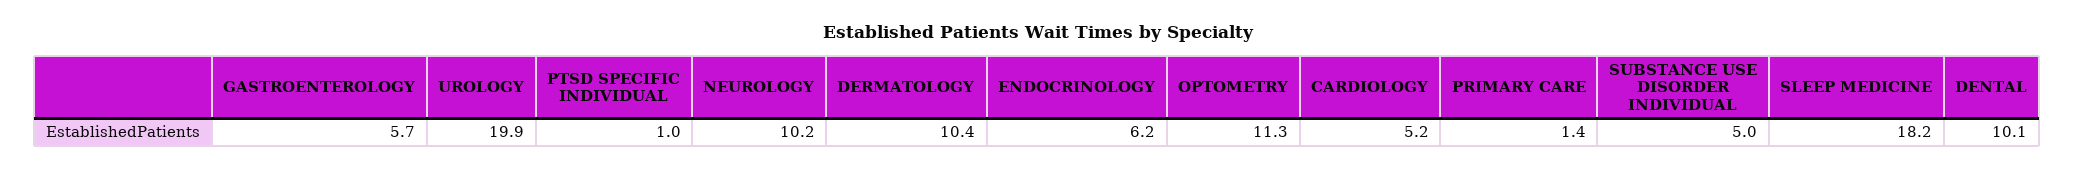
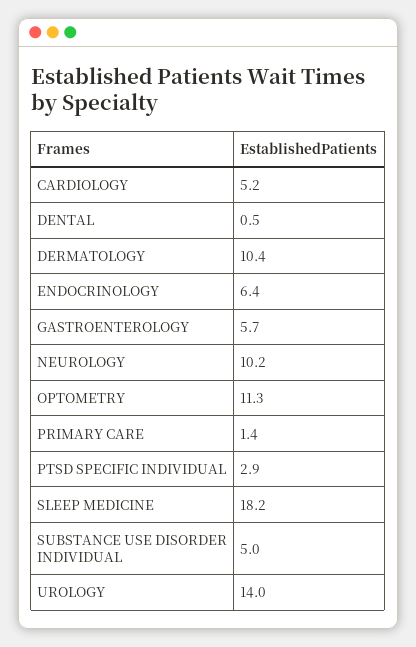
  {
    "GASTROENTEROLOGY": 5.7,
-   "UROLOGY": 19.9,
+   "UROLOGY": 14,
-   "PTSD SPECIFIC INDIVIDUAL": 1,
+   "PTSD SPECIFIC INDIVIDUAL": 2.9,
    "NEUROLOGY": 10.2,
    "DERMATOLOGY": 10.4,
-   "ENDOCRINOLOGY": 6.2,
+   "ENDOCRINOLOGY": 6.4,
    "OPTOMETRY": 11.3,
    "CARDIOLOGY": 5.2,
    "PRIMARY CARE": 1.4,
    "SUBSTANCE USE DISORDER INDIVIDUAL": 5,
    "SLEEP MEDICINE": 18.2,
-   "DENTAL": 10.1
+   "DENTAL": 0.5
  }

